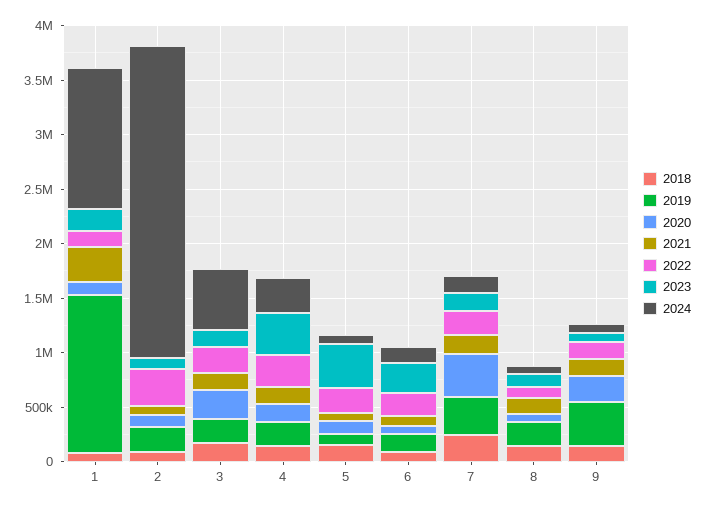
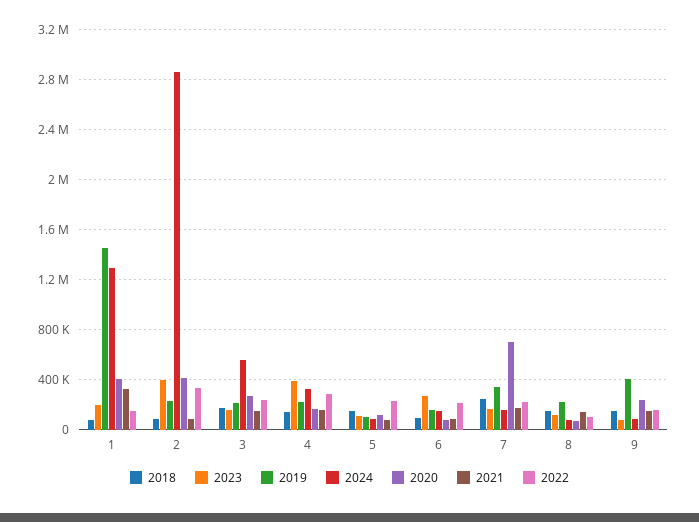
  {
    "2018": {
      "1": 100000,
      "2": 100000,
      "3": 200000,
      "4": 150000,
      "5": 150000,
      "6": 100000,
      "7": 250000,
      "8": 150000,
      "9": 150000
    },
    "2019": {
      "1": 1450000,
      "2": 250000,
      "3": 200000,
      "4": 200000,
      "5": 100000,
      "6": 150000,
      "7": 350000,
      "8": 200000,
      "9": 400000
    },
    "2020": {
-     "1": 100000,
+     "1": 400000,
-     "2": 100000,
+     "2": 400000,
      "3": 250000,
      "4": 150000,
      "5": 100000,
      "6": 100000,
-     "7": 400000,
+     "7": 700000,
      "8": 50000,
      "9": 250000
    },
    "2021": {
      "1": 300000,
      "2": 100000,
      "3": 150000,
      "4": 150000,
      "5": 100000,
      "6": 100000,
      "7": 200000,
      "8": 150000,
      "9": 150000
    },
    "2022": {
      "1": 150000,
      "2": 350000,
      "3": 250000,
      "4": 300000,
      "5": 250000,
      "6": 200000,
      "7": 200000,
      "8": 100000,
      "9": 150000
    },
    "2023": {
      "1": 200000,
-     "2": 100000,
+     "2": 400000,
      "3": 150000,
      "4": 400000,
-     "5": 400000,
+     "5": 100000,
      "6": 250000,
      "7": 150000,
      "8": 100000,
      "9": 100000
    },
    "2024": {
      "1": 1300000,
      "2": 2850000,
      "3": 550000,
      "4": 300000,
      "5": 100000,
      "6": 150000,
      "7": 150000,
      "8": 100000,
      "9": 100000
    }
  }

